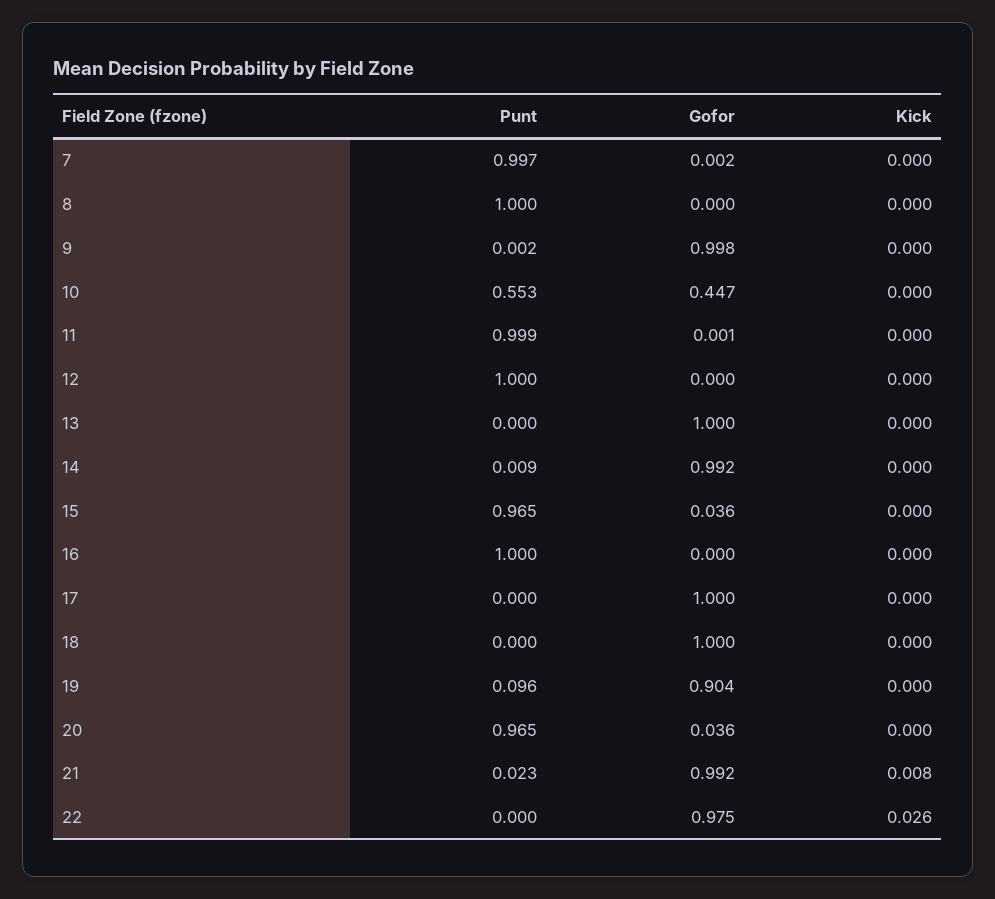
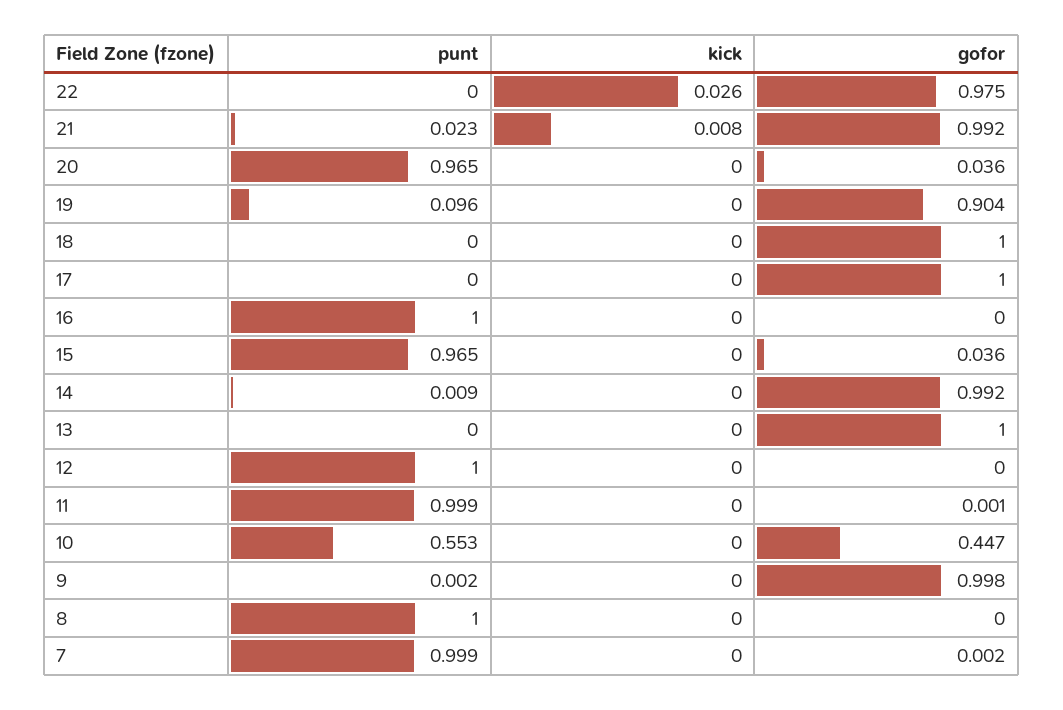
  {
    "Punt": {
-     "7": 0.997,
+     "7": 0.999,
      "8": 1,
      "9": 0.002,
      "10": 0.553,
      "11": 0.999,
      "12": 1,
      "13": 0,
      "14": 0.009,
      "15": 0.965,
      "16": 1,
      "17": 0,
      "18": 0,
      "19": 0.096,
      "20": 0.965,
      "21": 0.023,
      "22": 0
    },
    "Gofor": {
      "7": 0.002,
      "8": 0,
      "9": 0.998,
      "10": 0.447,
      "11": 0.001,
      "12": 0,
      "13": 1,
      "14": 0.992,
      "15": 0.036,
      "16": 0,
      "17": 1,
      "18": 1,
      "19": 0.904,
      "20": 0.036,
      "21": 0.992,
      "22": 0.975
    },
    "Kick": {
      "7": 0,
      "8": 0,
      "9": 0,
      "10": 0,
      "11": 0,
      "12": 0,
      "13": 0,
      "14": 0,
      "15": 0,
      "16": 0,
      "17": 0,
      "18": 0,
      "19": 0,
      "20": 0,
      "21": 0.008,
      "22": 0.026
    }
  }

